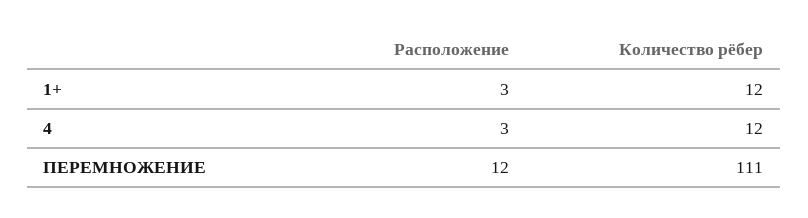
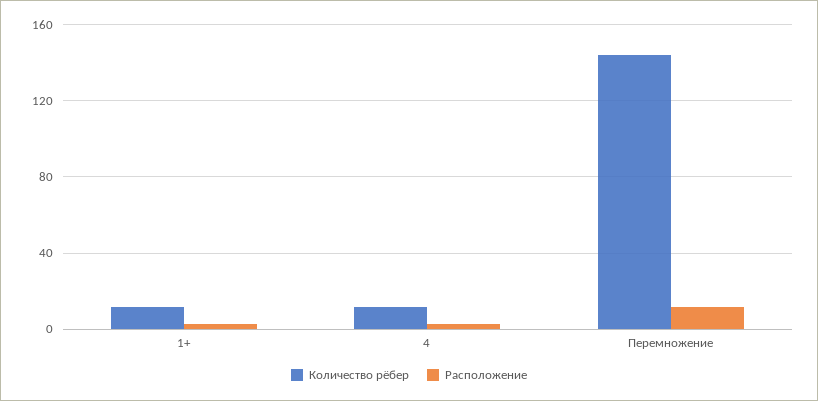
  {
    "Расположение": {
      "1+": 3,
      "4": 3,
      "ПЕРЕМНОЖЕНИЕ": 12
    },
    "Количество рёбер": {
      "1+": 12,
      "4": 12,
-     "ПЕРЕМНОЖЕНИЕ": 111
+     "ПЕРЕМНОЖЕНИЕ": 145
    }
  }

